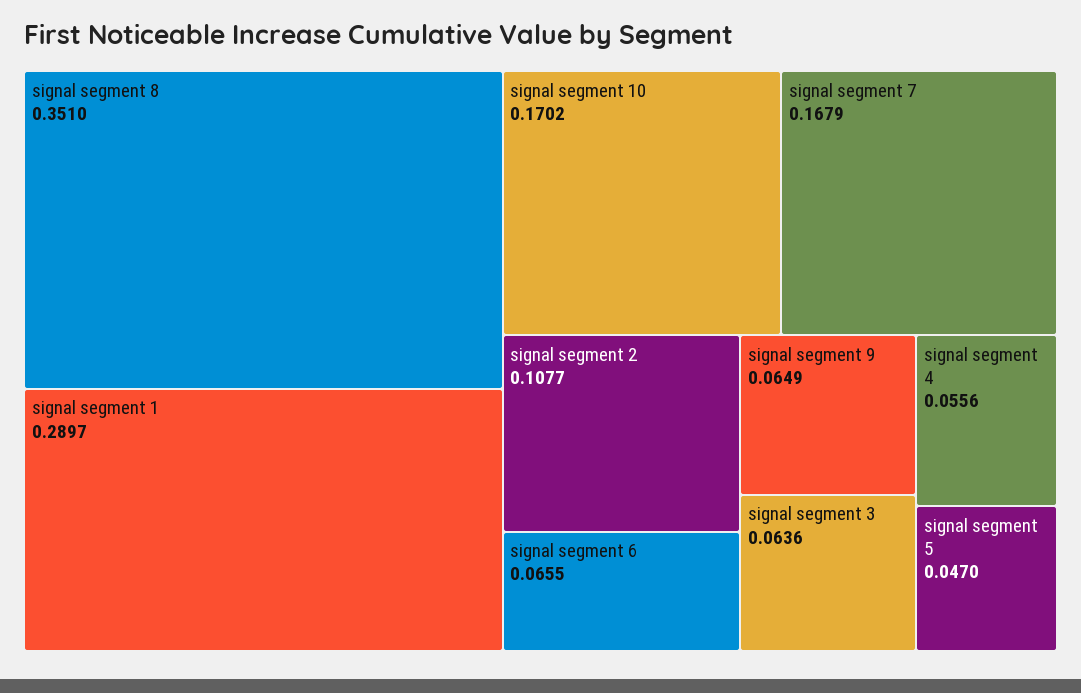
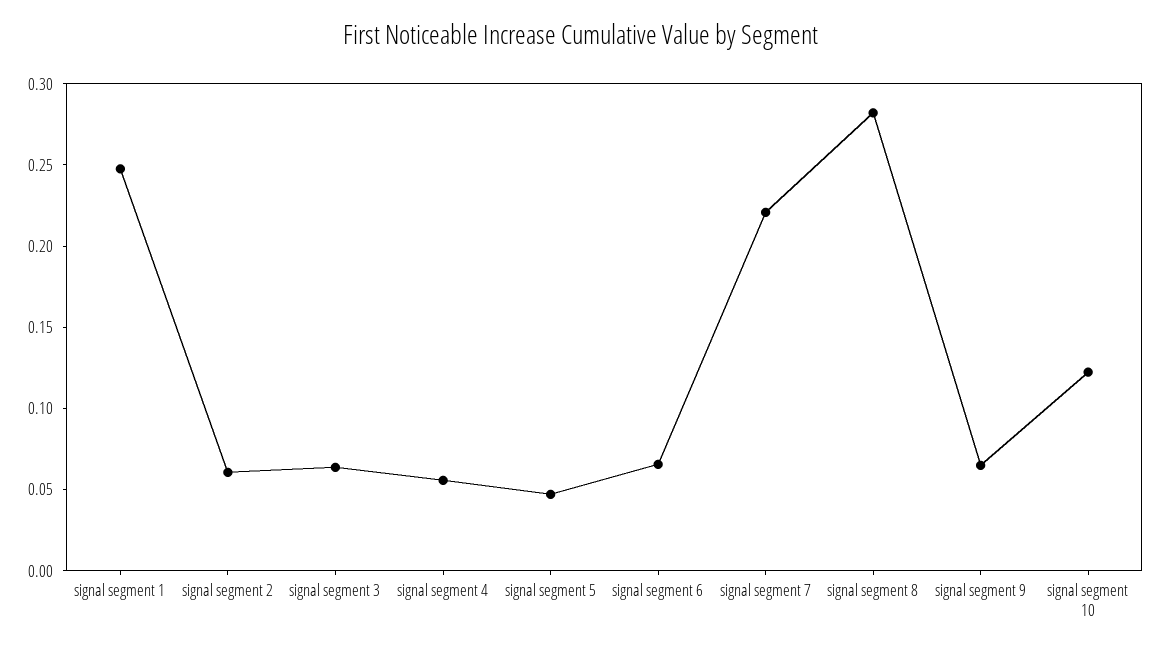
  {
-   "signal segment 8": 0.351,
+   "signal segment 8": 0.28,
-   "signal segment 1": 0.2897,
+   "signal segment 1": 0.25,
-   "signal segment 10": 0.1702,
+   "signal segment 10": 0.12,
-   "signal segment 7": 0.1679,
+   "signal segment 7": 0.22,
-   "signal segment 2": 0.1077,
+   "signal segment 2": 0.06,
    "signal segment 6": 0.0655,
    "signal segment 9": 0.0649,
    "signal segment 3": 0.0636,
    "signal segment 4": 0.0556,
    "signal segment 5": 0.047
  }

